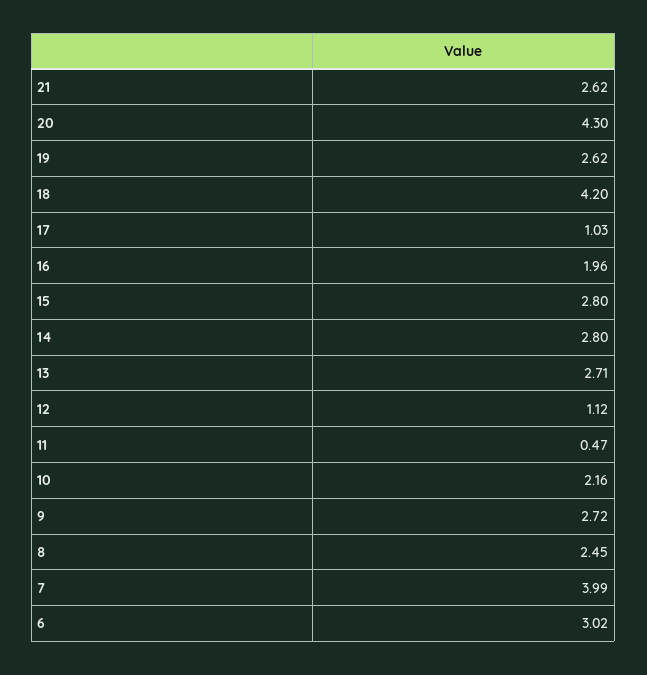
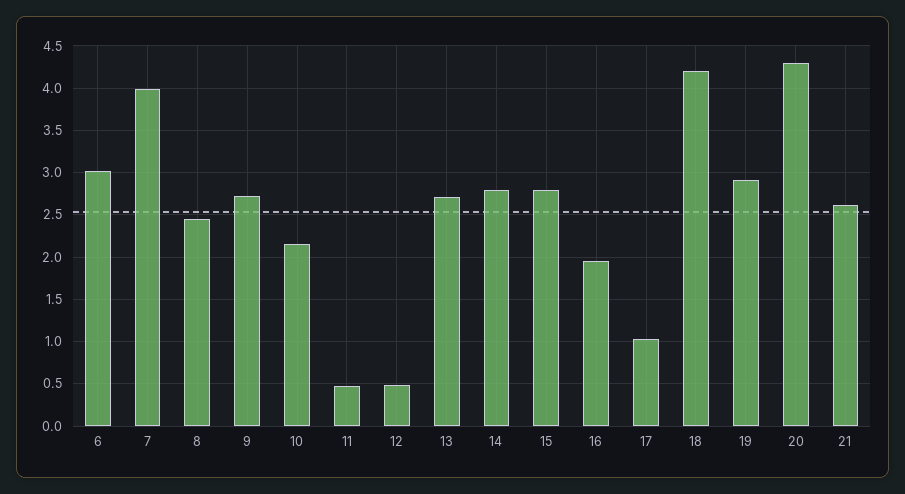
  {
    "21": 2.62,
    "20": 4.3,
-   "19": 2.62,
+   "19": 2.9,
    "18": 4.2,
    "17": 1.03,
    "16": 1.96,
    "15": 2.8,
    "14": 2.8,
    "13": 2.71,
-   "12": 1.12,
+   "12": 0.5,
    "11": 0.47,
    "10": 2.16,
    "9": 2.72,
    "8": 2.45,
    "7": 3.99,
    "6": 3.02
  }

